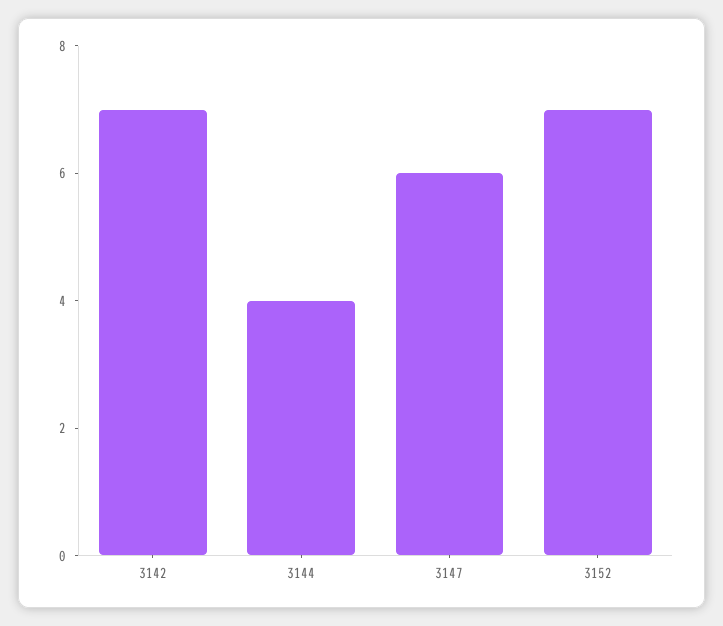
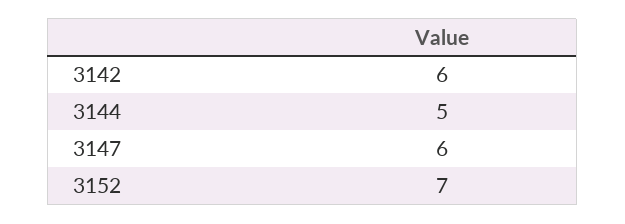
  {
-   "3142": 7,
+   "3142": 6,
-   "3144": 4,
+   "3144": 5,
    "3147": 6,
    "3152": 7
  }

